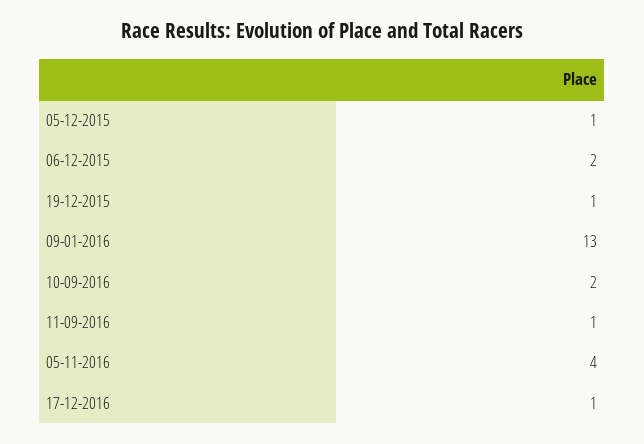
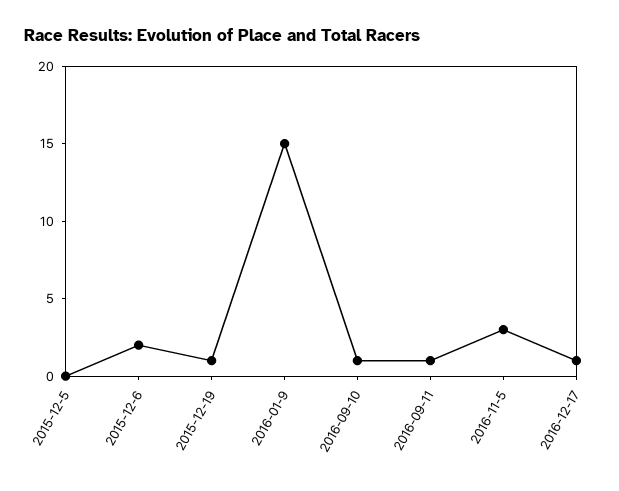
  {
-   "05-12-2015": 1,
+   "05-12-2015": 0,
    "06-12-2015": 2,
    "19-12-2015": 1,
-   "09-01-2016": 13,
+   "09-01-2016": 15,
-   "10-09-2016": 2,
+   "10-09-2016": 1,
    "11-09-2016": 1,
-   "05-11-2016": 4,
+   "05-11-2016": 3,
    "17-12-2016": 1
  }

